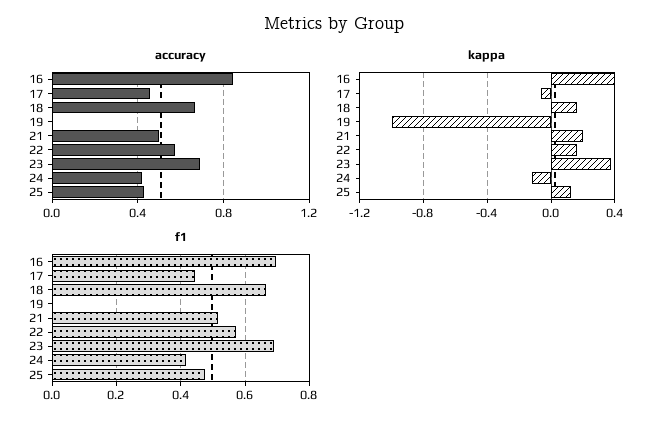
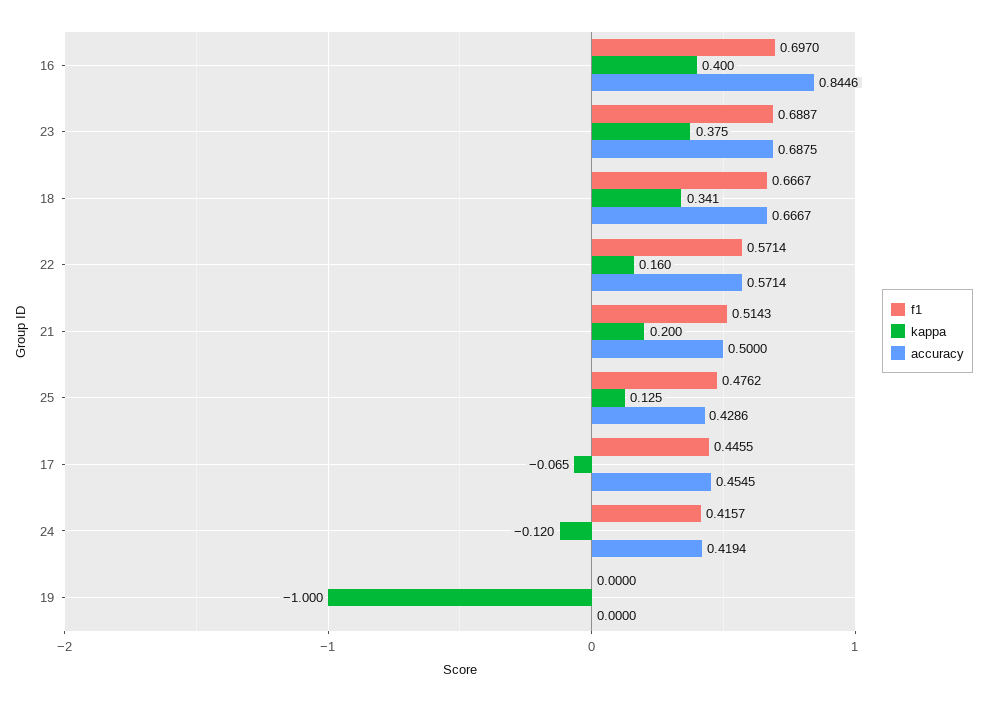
  {
    "accuracy": {
      "16": 0.8446,
      "17": 0.4545,
      "18": 0.6667,
      "19": 0,
      "21": 0.5,
      "22": 0.5714,
      "23": 0.6875,
      "24": 0.4194,
      "25": 0.4286
    },
    "kappa": {
      "16": 0.4,
      "17": -0.065,
-     "18": 0.15,
+     "18": 0.341,
      "19": -1,
      "21": 0.2,
      "22": 0.16,
      "23": 0.375,
      "24": -0.12,
      "25": 0.125
    },
    "f1": {
      "16": 0.697,
      "17": 0.4455,
      "18": 0.6667,
      "19": 0,
      "21": 0.5143,
      "22": 0.5714,
      "23": 0.6887,
      "24": 0.4157,
      "25": 0.4762
    }
  }

